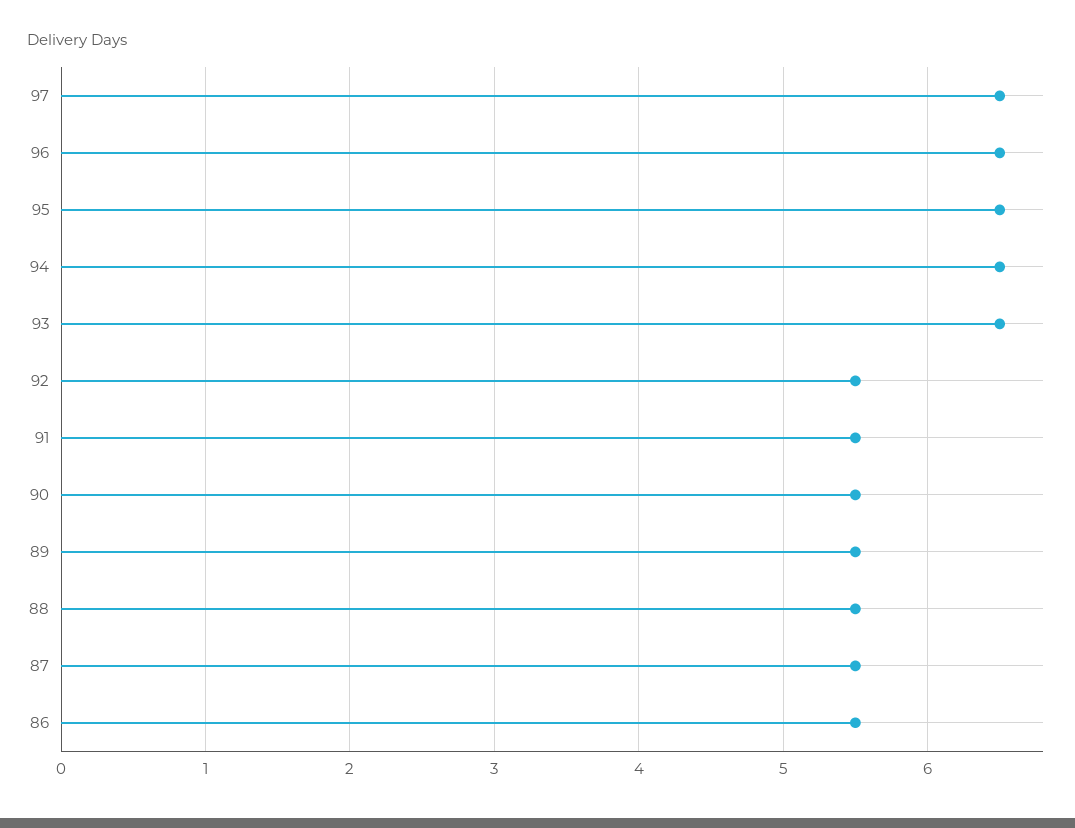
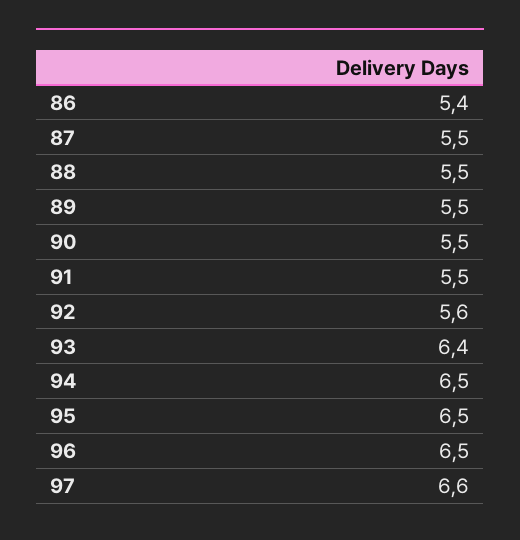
  {
-   "97": 6.5,
+   "97": 6.6,
    "96": 6.5,
    "95": 6.5,
    "94": 6.5,
-   "93": 6.5,
+   "93": 6.4,
-   "92": 5.5,
+   "92": 5.6,
    "91": 5.5,
    "90": 5.5,
    "89": 5.5,
    "88": 5.5,
    "87": 5.5,
-   "86": 5.5
+   "86": 5.4
  }

